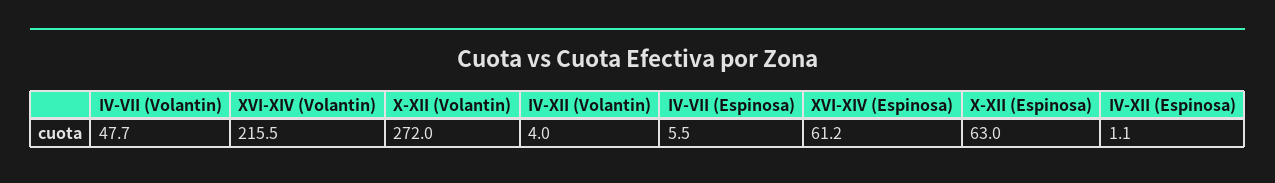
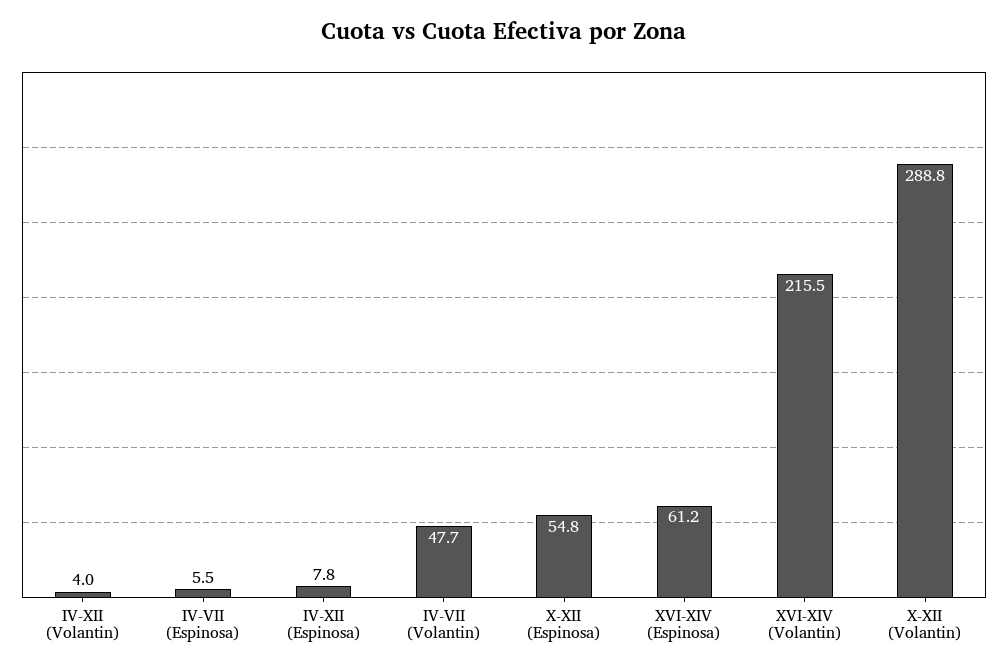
  {
    "IV-VII (Volantin)": 47.7,
    "XVI-XIV (Volantin)": 215.5,
-   "X-XII (Volantin)": 272,
+   "X-XII (Volantin)": 288.8,
    "IV-XII (Volantin)": 4,
    "IV-VII (Espinosa)": 5.5,
    "XVI-XIV (Espinosa)": 61.2,
-   "X-XII (Espinosa)": 63,
+   "X-XII (Espinosa)": 54.8,
-   "IV-XII (Espinosa)": 1.1
+   "IV-XII (Espinosa)": 7.8
  }

